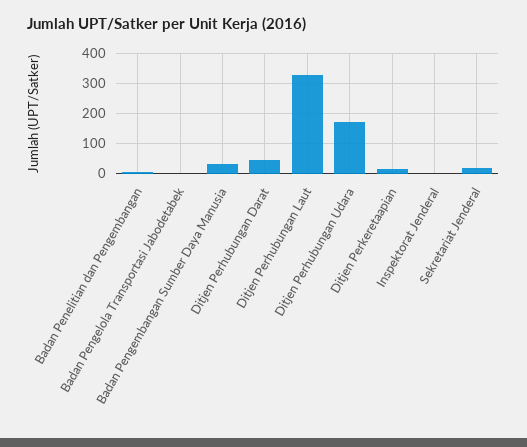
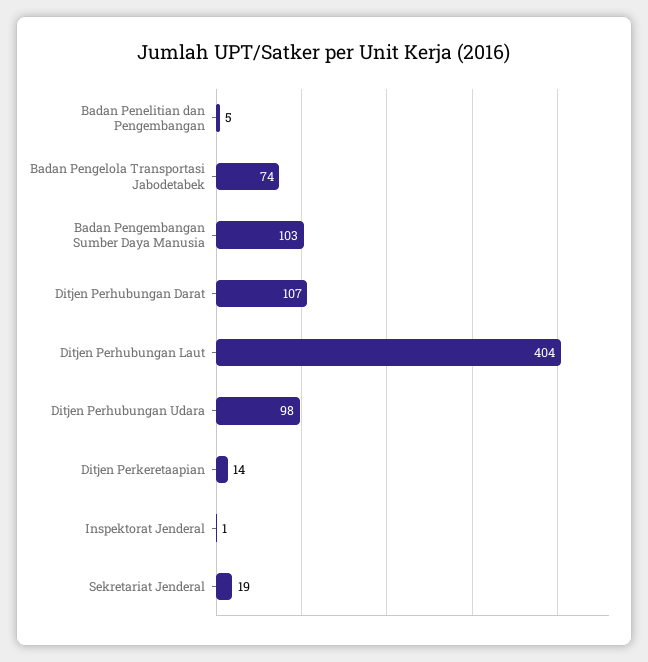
  {
    "Badan Penelitian dan Pengembangan": 5,
-   "Badan Pengelola Transportasi Jabodetabek": 0,
+   "Badan Pengelola Transportasi Jabodetabek": 74,
-   "Badan Pengembangan Sumber Daya Manusia": 25,
+   "Badan Pengembangan Sumber Daya Manusia": 103,
-   "Ditjen Perhubungan Darat": 50,
+   "Ditjen Perhubungan Darat": 107,
-   "Ditjen Perhubungan Laut": 325,
+   "Ditjen Perhubungan Laut": 404,
-   "Ditjen Perhubungan Udara": 175,
+   "Ditjen Perhubungan Udara": 98,
    "Ditjen Perkeretaapian": 14,
    "Inspektorat Jenderal": 1,
    "Sekretariat Jenderal": 19
  }

